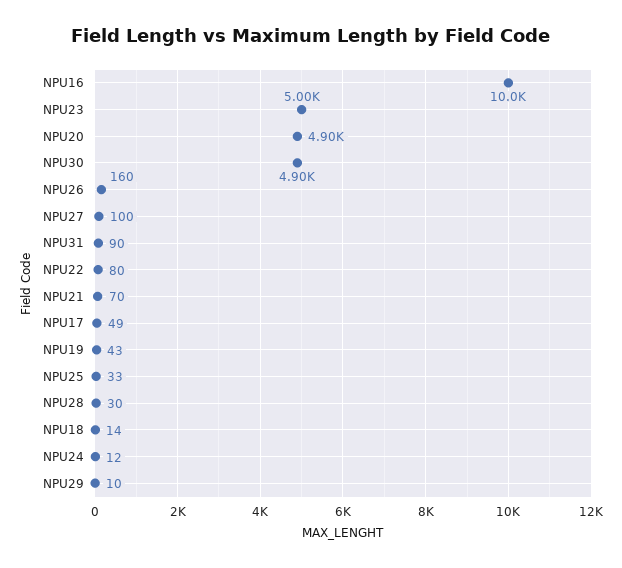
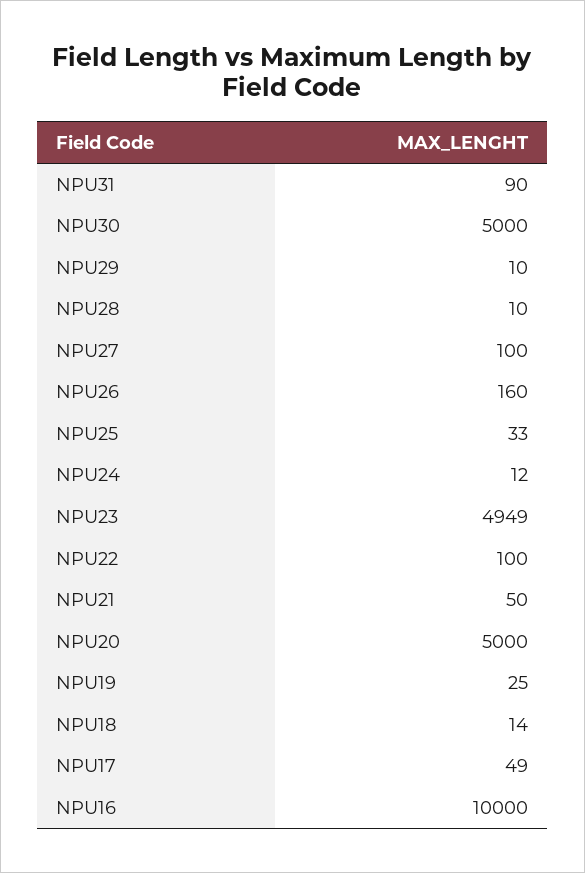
  {
    "NPU16": 10000,
-   "NPU23": 5000,
+   "NPU23": 4949,
-   "NPU20": 4900,
+   "NPU20": 5000,
-   "NPU30": 4900,
+   "NPU30": 5000,
    "NPU26": 160,
    "NPU27": 100,
    "NPU31": 90,
-   "NPU22": 80,
+   "NPU22": 100,
-   "NPU21": 70,
+   "NPU21": 50,
    "NPU17": 49,
-   "NPU19": 43,
+   "NPU19": 25,
    "NPU25": 33,
-   "NPU28": 30,
+   "NPU28": 10,
    "NPU18": 14,
    "NPU24": 12,
    "NPU29": 10
  }

